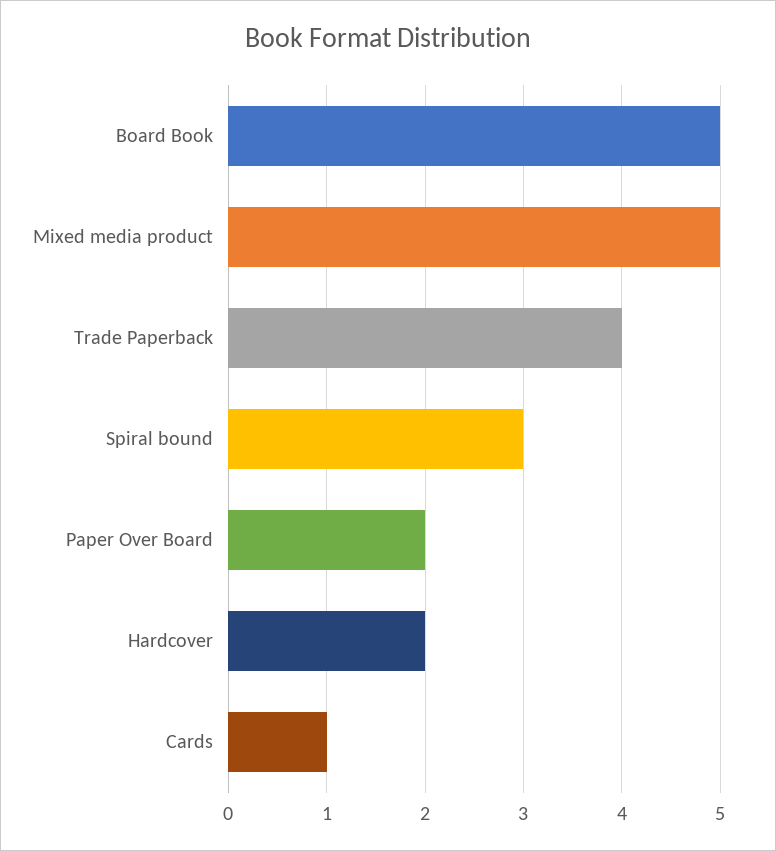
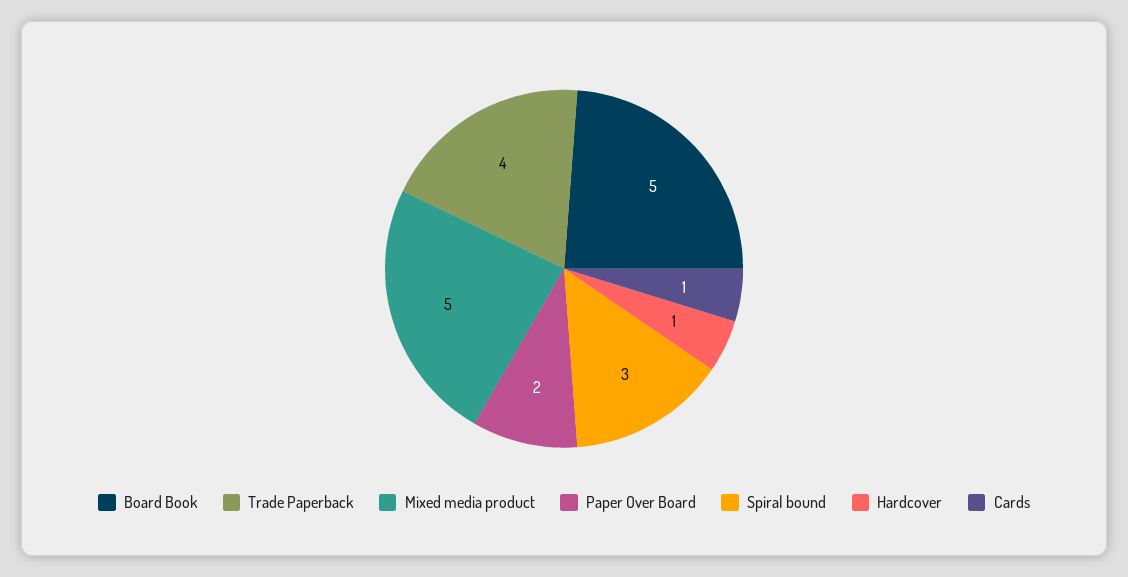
  {
    "Board Book": 5,
    "Mixed media product": 5,
    "Trade Paperback": 4,
    "Spiral bound": 3,
    "Paper Over Board": 2,
-   "Hardcover": 2,
+   "Hardcover": 1,
    "Cards": 1
  }

